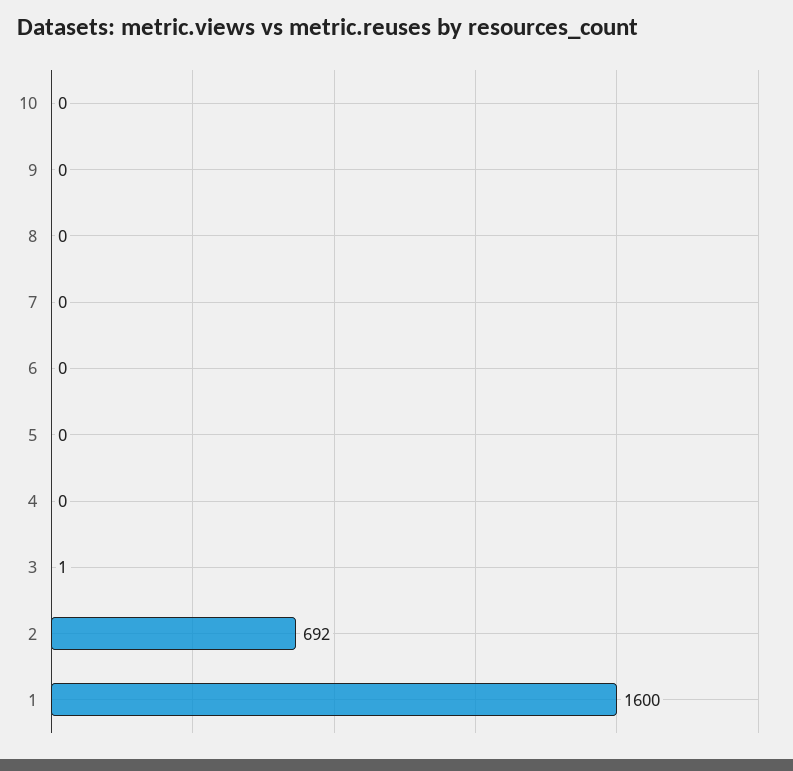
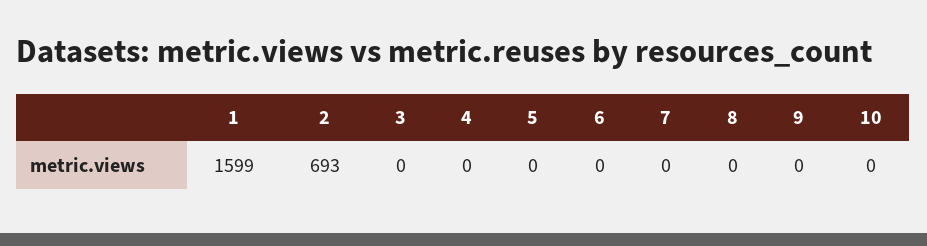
  {
    "10": 0,
    "9": 0,
    "8": 0,
    "7": 0,
    "6": 0,
    "5": 0,
    "4": 0,
-   "3": 1,
+   "3": 0,
-   "2": 692,
+   "2": 693,
-   "1": 1600
+   "1": 1599
  }

